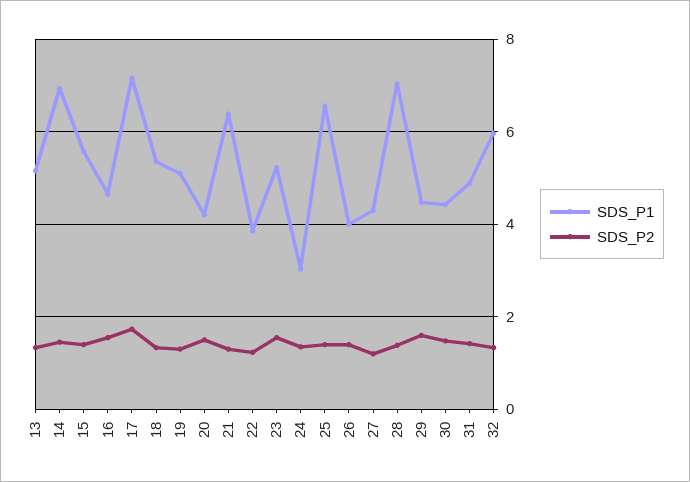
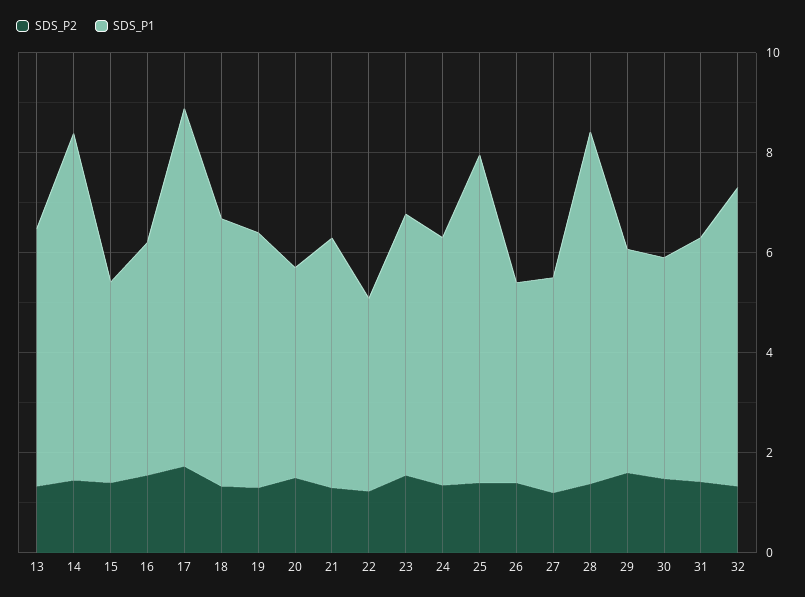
  {
    "SDS_P1": {
      "13": 5.2,
      "14": 7,
-     "15": 5.6,
+     "15": 4,
      "16": 4.6,
      "17": 7.2,
      "18": 5.4,
      "19": 5.2,
      "20": 4.2,
-     "21": 6.4,
+     "21": 5,
      "22": 3.8,
      "23": 5.2,
-     "24": 3,
+     "24": 5,
      "25": 6.6,
      "26": 4,
      "27": 4.4,
      "28": 7,
      "29": 4.4,
      "30": 4.4,
      "31": 4.8,
      "32": 6
    },
    "SDS_P2": {
      "13": 1.4,
      "14": 1.4,
      "15": 1.4,
      "16": 1.6,
      "17": 1.8,
      "18": 1.4,
      "19": 1.4,
      "20": 1.6,
      "21": 1.4,
      "22": 1.2,
      "23": 1.6,
      "24": 1.4,
      "25": 1.4,
      "26": 1.4,
      "27": 1.2,
      "28": 1.4,
      "29": 1.6,
      "30": 1.4,
      "31": 1.4,
      "32": 1.4
    }
  }

